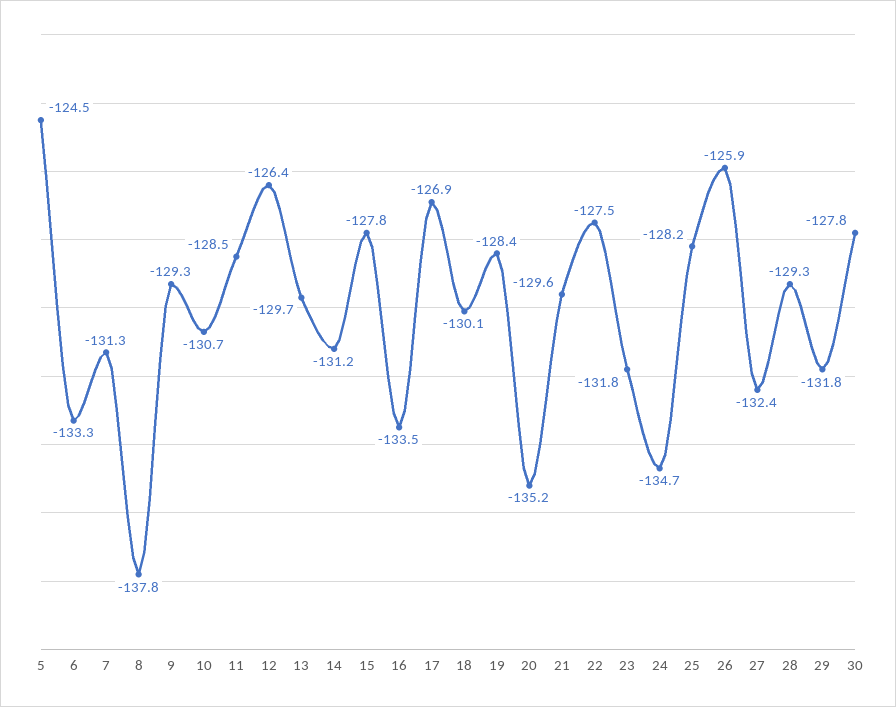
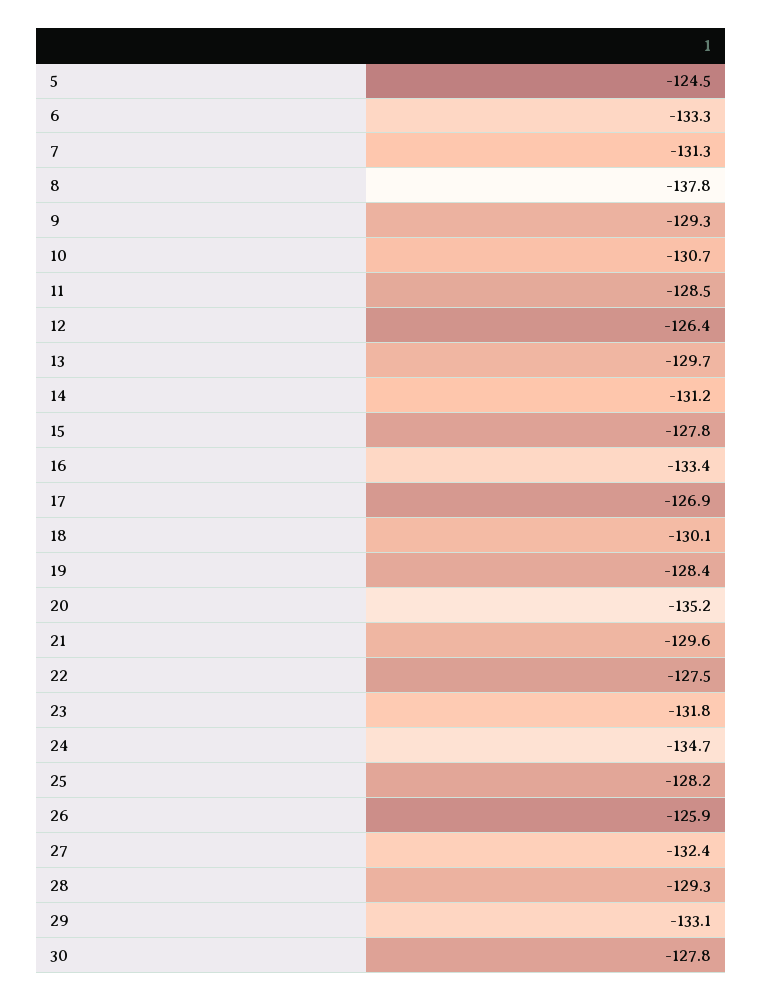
  {
    "5": -124.5,
    "6": -133.3,
    "7": -131.3,
    "8": -137.8,
    "9": -129.3,
    "10": -130.7,
    "11": -128.5,
    "12": -126.4,
    "13": -129.7,
    "14": -131.2,
    "15": -127.8,
-   "16": -133.5,
+   "16": -133.4,
    "17": -126.9,
    "18": -130.1,
    "19": -128.4,
    "20": -135.2,
    "21": -129.6,
    "22": -127.5,
    "23": -131.8,
    "24": -134.7,
    "25": -128.2,
    "26": -125.9,
    "27": -132.4,
    "28": -129.3,
-   "29": -131.8,
+   "29": -133.1,
    "30": -127.8
  }

